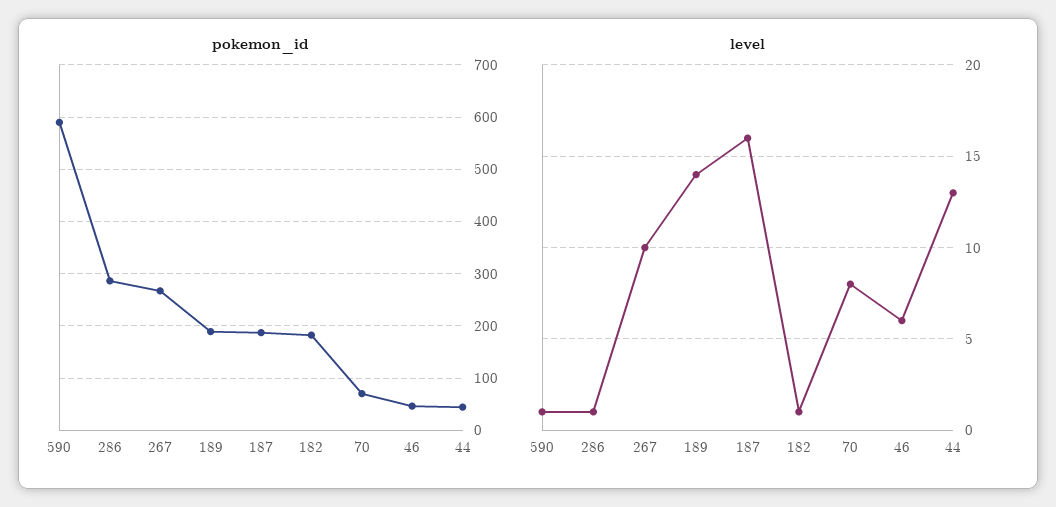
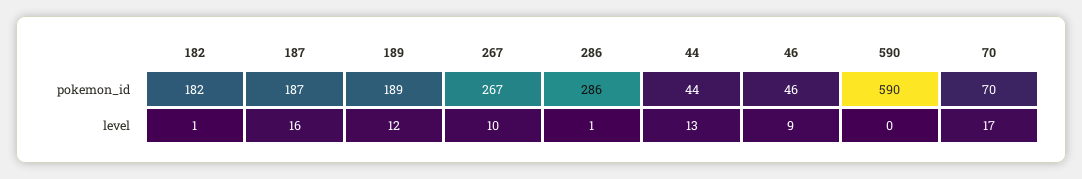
  {
    "pokemon_id": {
      "590": 590,
      "286": 286,
      "267": 267,
      "189": 189,
      "187": 187,
      "182": 182,
      "70": 70,
      "46": 46,
      "44": 44
    },
    "level": {
-     "590": 1,
+     "590": 0,
      "286": 1,
      "267": 10,
-     "189": 14,
+     "189": 12,
      "187": 16,
      "182": 1,
-     "70": 8,
+     "70": 17,
-     "46": 6,
+     "46": 9,
      "44": 13
    }
  }

